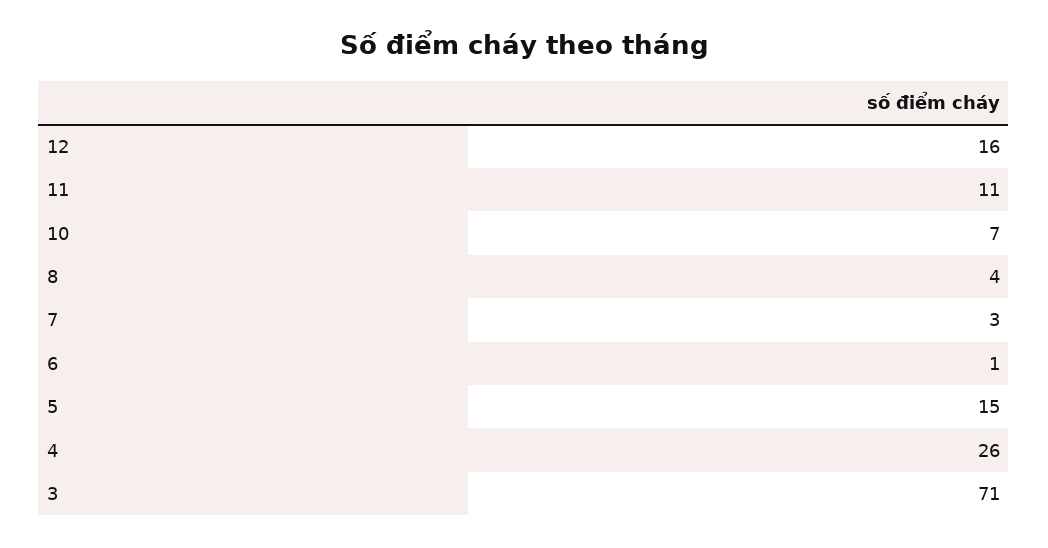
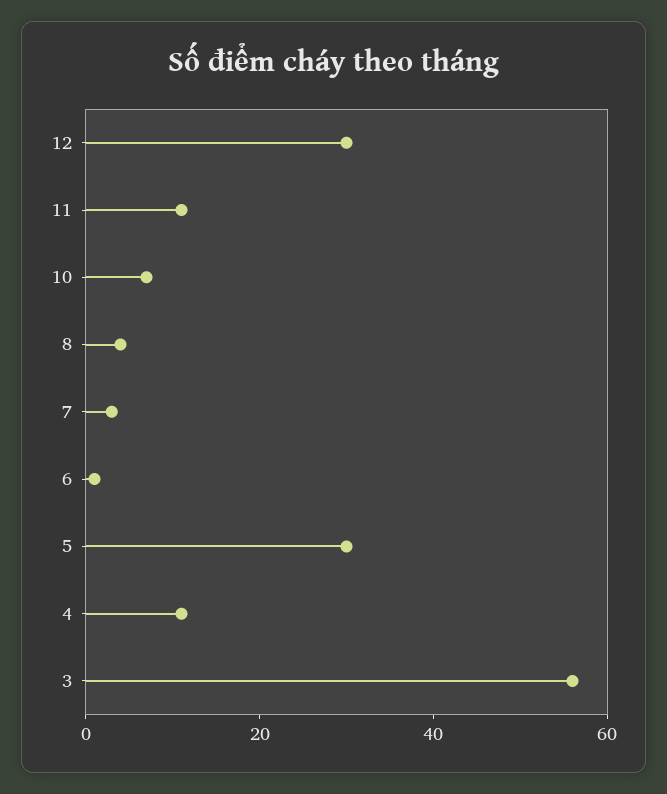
  {
-   "12": 16,
+   "12": 30,
    "11": 11,
    "10": 7,
    "8": 4,
    "7": 3,
    "6": 1,
-   "5": 15,
+   "5": 30,
-   "4": 26,
+   "4": 10,
-   "3": 71
+   "3": 55
  }

